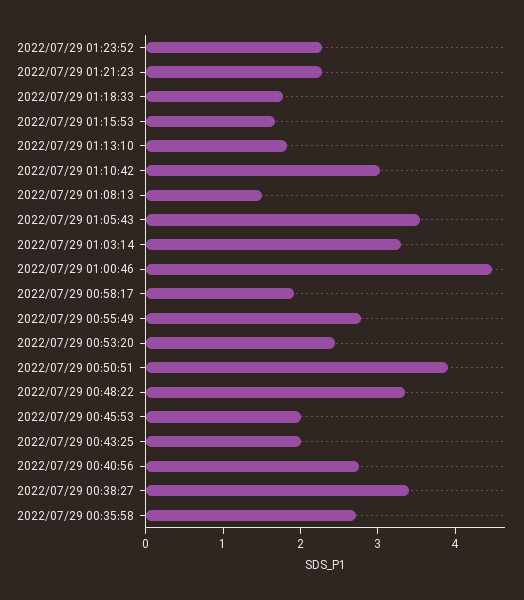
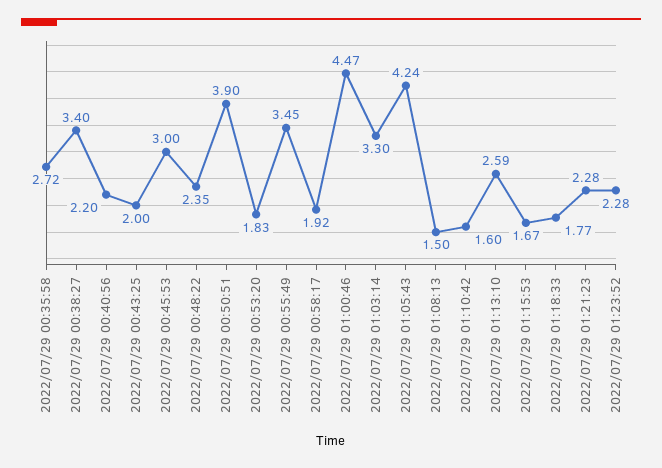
  {
    "2022/07/29 01:23:52": 2.28,
    "2022/07/29 01:21:23": 2.28,
    "2022/07/29 01:18:33": 1.77,
    "2022/07/29 01:15:53": 1.67,
-   "2022/07/29 01:13:10": 1.8,
+   "2022/07/29 01:13:10": 2.59,
-   "2022/07/29 01:10:42": 3,
+   "2022/07/29 01:10:42": 1.6,
    "2022/07/29 01:08:13": 1.5,
-   "2022/07/29 01:05:43": 3.6,
+   "2022/07/29 01:05:43": 4.24,
    "2022/07/29 01:03:14": 3.3,
    "2022/07/29 01:00:46": 4.47,
    "2022/07/29 00:58:17": 1.92,
-   "2022/07/29 00:55:49": 2.8,
+   "2022/07/29 00:55:49": 3.45,
-   "2022/07/29 00:53:20": 2.4,
+   "2022/07/29 00:53:20": 1.83,
    "2022/07/29 00:50:51": 3.9,
-   "2022/07/29 00:48:22": 3.4,
+   "2022/07/29 00:48:22": 2.35,
-   "2022/07/29 00:45:53": 2,
+   "2022/07/29 00:45:53": 3,
    "2022/07/29 00:43:25": 2,
-   "2022/07/29 00:40:56": 2.8,
+   "2022/07/29 00:40:56": 2.2,
    "2022/07/29 00:38:27": 3.4,
    "2022/07/29 00:35:58": 2.72
  }

